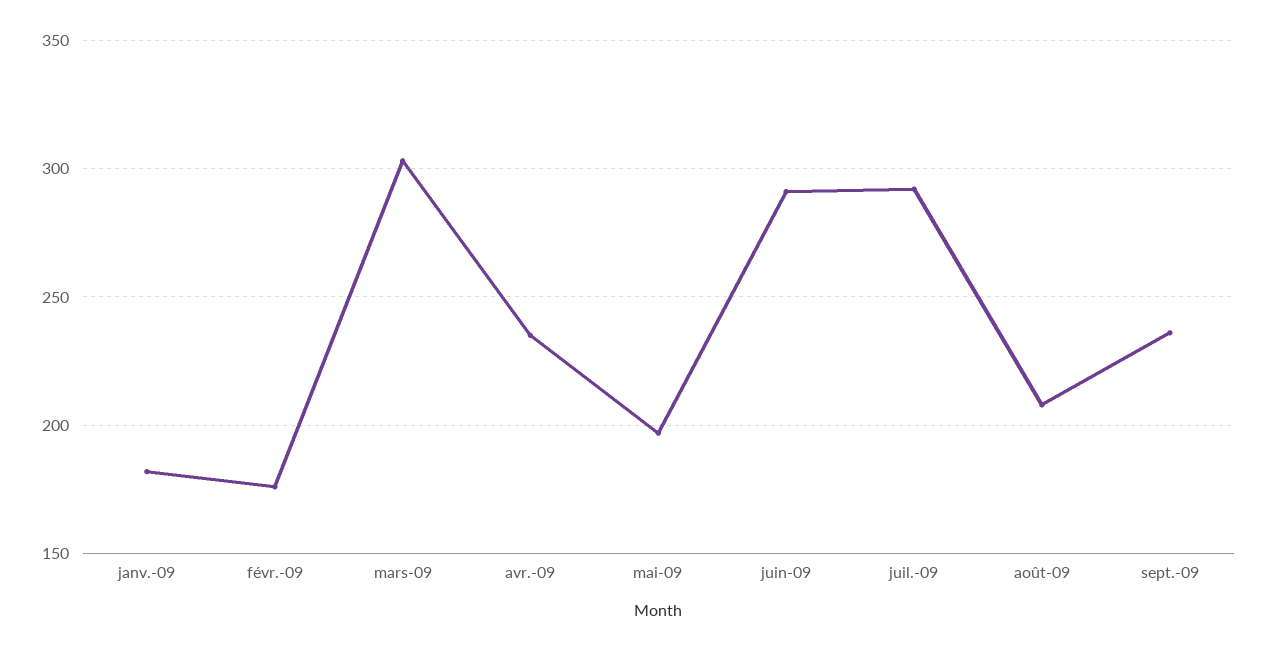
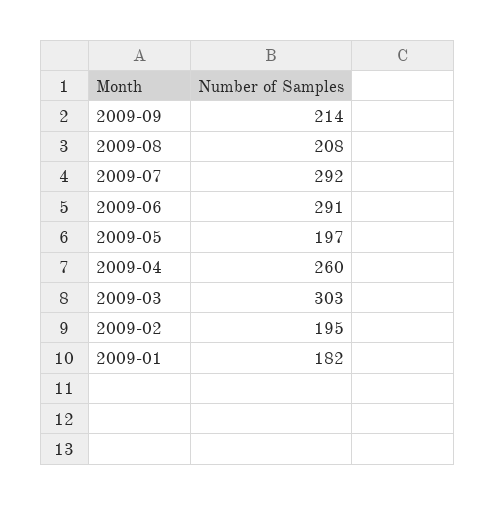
  {
    "janv.-09": 182,
-   "févr.-09": 175,
+   "févr.-09": 195,
    "mars-09": 303,
-   "avr.-09": 235,
+   "avr.-09": 260,
    "mai-09": 197,
    "juin-09": 291,
    "juil.-09": 292,
    "août-09": 208,
-   "sept.-09": 235
+   "sept.-09": 214
  }

